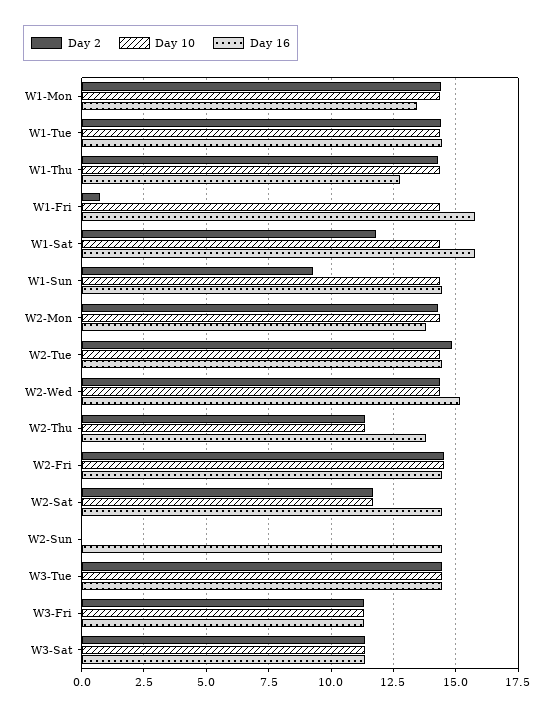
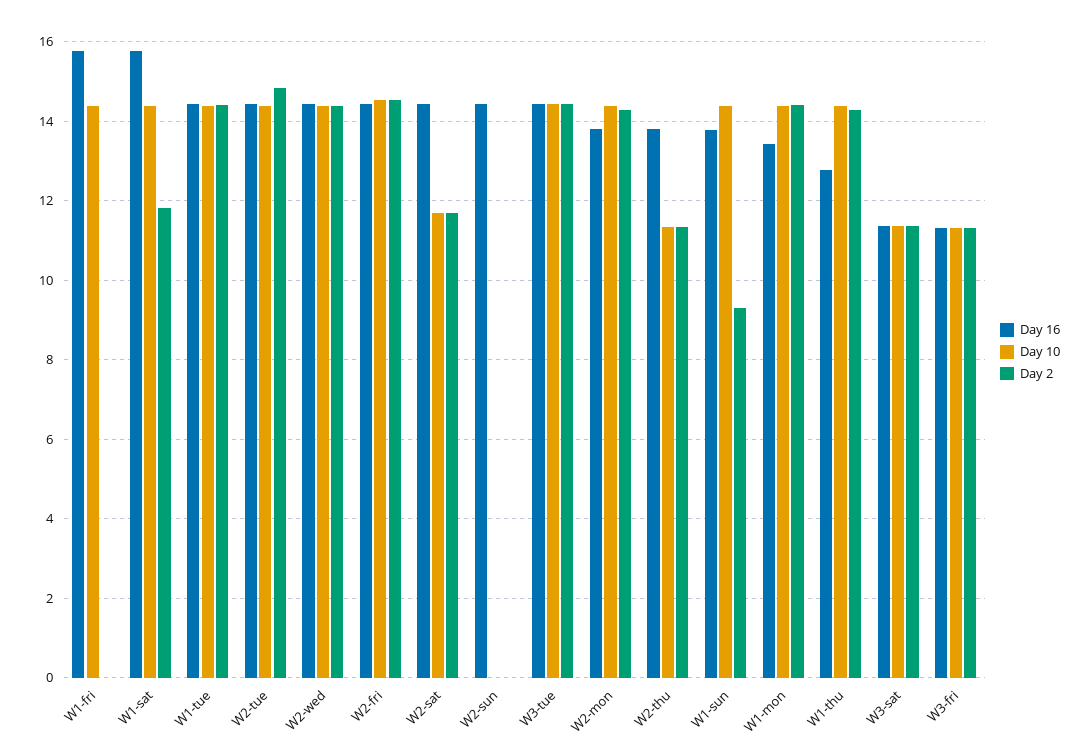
  {
    "Day 2": {
      "W1-Mon": 14.4,
      "W1-Tue": 14.4,
      "W1-Thu": 14.2,
-     "W1-Fri": 0.75,
+     "W1-Fri": 0,
      "W1-Sat": 11.8,
      "W1-Sun": 9.2,
      "W2-Mon": 14.2,
      "W2-Tue": 14.8,
      "W2-Wed": 14.4,
      "W2-Thu": 11.4,
      "W2-Fri": 14.6,
      "W2-Sat": 11.6,
      "W2-Sun": 0,
      "W3-Tue": 14.4,
      "W3-Fri": 11.4,
      "W3-Sat": 11.4
    },
    "Day 10": {
      "W1-Mon": 14.4,
      "W1-Tue": 14.4,
      "W1-Thu": 14.4,
      "W1-Fri": 14.4,
      "W1-Sat": 14.4,
      "W1-Sun": 14.4,
      "W2-Mon": 14.4,
      "W2-Tue": 14.4,
      "W2-Wed": 14.4,
      "W2-Thu": 11.4,
      "W2-Fri": 14.6,
      "W2-Sat": 11.6,
      "W2-Sun": 0,
      "W3-Tue": 14.4,
      "W3-Fri": 11.4,
      "W3-Sat": 11.4
    },
    "Day 16": {
      "W1-Mon": 13.4,
      "W1-Tue": 14.4,
      "W1-Thu": 12.8,
      "W1-Fri": 15.8,
      "W1-Sat": 15.8,
-     "W1-Sun": 14.5,
+     "W1-Sun": 13.8,
      "W2-Mon": 13.8,
      "W2-Tue": 14.4,
-     "W2-Wed": 15.25,
+     "W2-Wed": 14.4,
      "W2-Thu": 13.8,
      "W2-Fri": 14.4,
      "W2-Sat": 14.4,
      "W2-Sun": 14.4,
      "W3-Tue": 14.4,
      "W3-Fri": 11.4,
      "W3-Sat": 11.4
    }
  }

